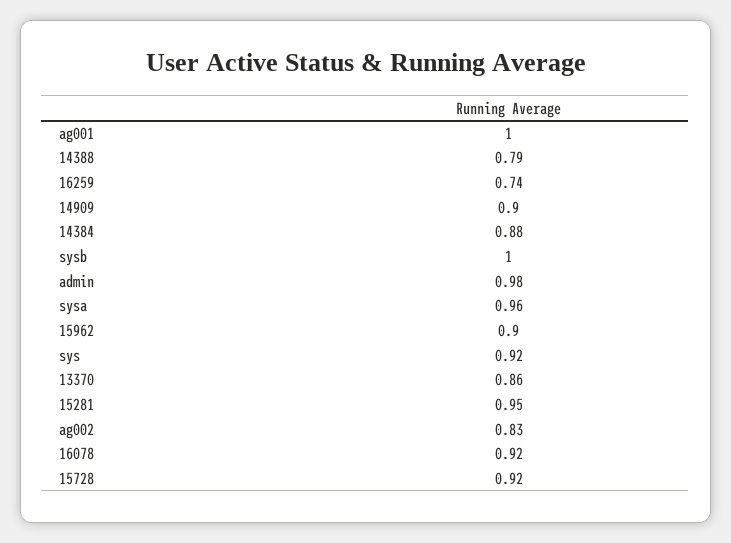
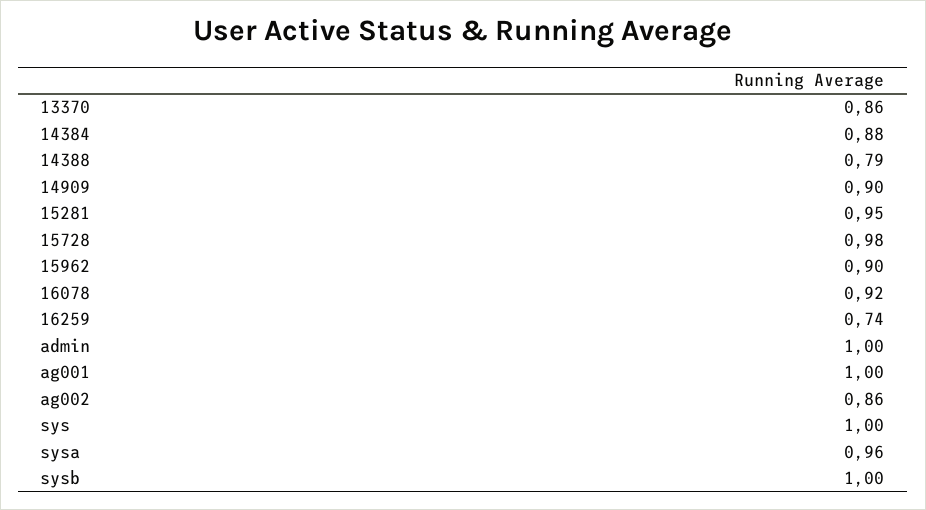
  {
    "ag001": 1,
    "14388": 0.79,
    "16259": 0.74,
    "14909": 0.9,
    "14384": 0.88,
    "sysb": 1,
-   "admin": 0.98,
+   "admin": 1,
    "sysa": 0.96,
    "15962": 0.9,
-   "sys": 0.92,
+   "sys": 1,
    "13370": 0.86,
    "15281": 0.95,
-   "ag002": 0.83,
+   "ag002": 0.86,
    "16078": 0.92,
-   "15728": 0.92
+   "15728": 0.98
  }

